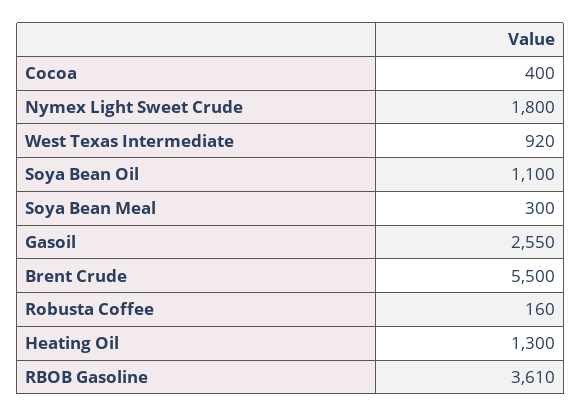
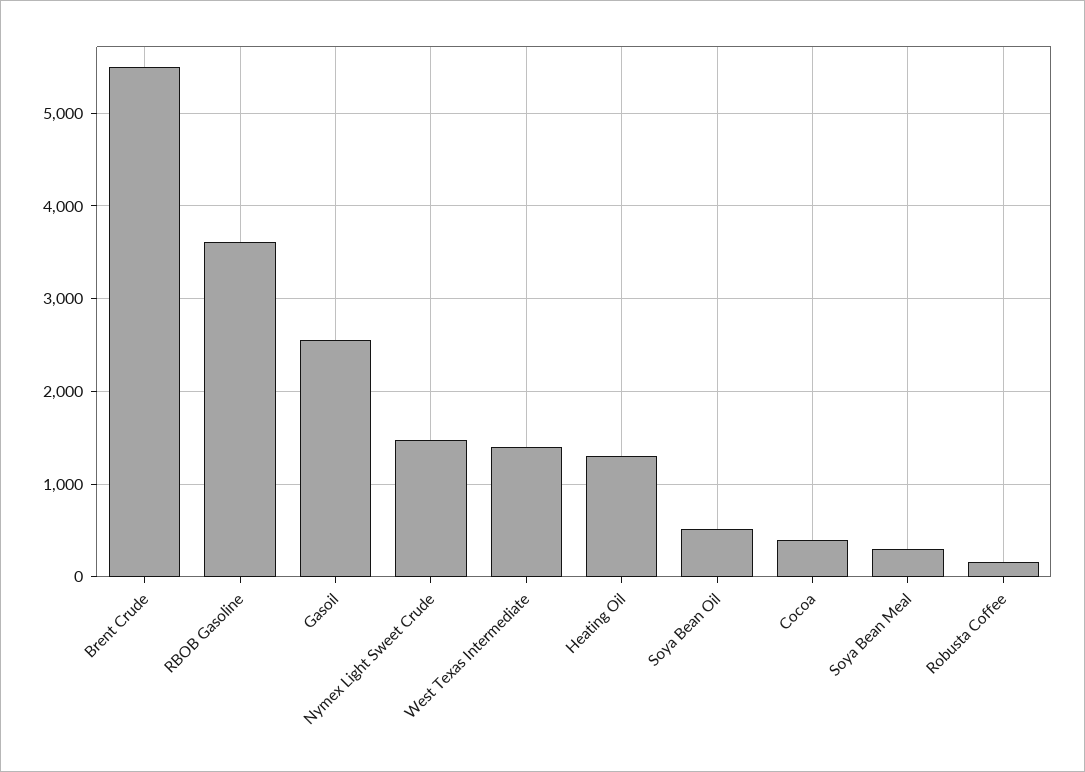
  {
    "Cocoa": 400,
-   "Nymex Light Sweet Crude": 1800,
+   "Nymex Light Sweet Crude": 1500,
-   "West Texas Intermediate": 920,
+   "West Texas Intermediate": 1400,
-   "Soya Bean Oil": 1100,
+   "Soya Bean Oil": 500,
    "Soya Bean Meal": 300,
    "Gasoil": 2550,
    "Brent Crude": 5500,
    "Robusta Coffee": 160,
    "Heating Oil": 1300,
    "RBOB Gasoline": 3610
  }

